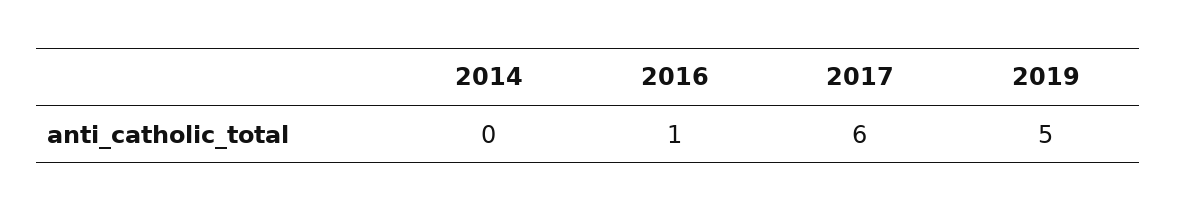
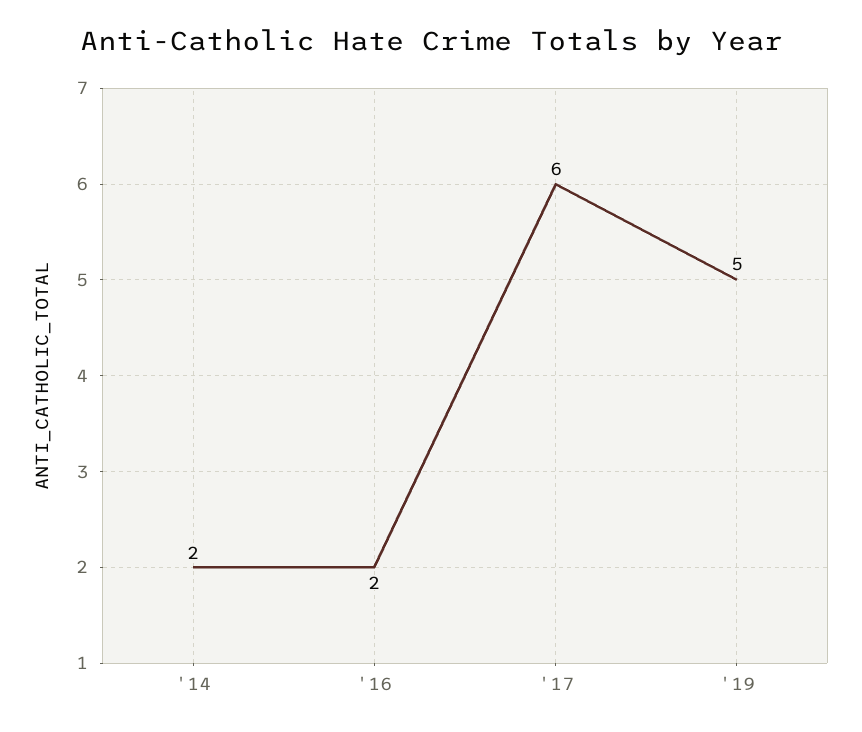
  {
-   "2014": 0,
+   "2014": 2,
-   "2016": 1,
+   "2016": 2,
    "2017": 6,
    "2019": 5
  }

